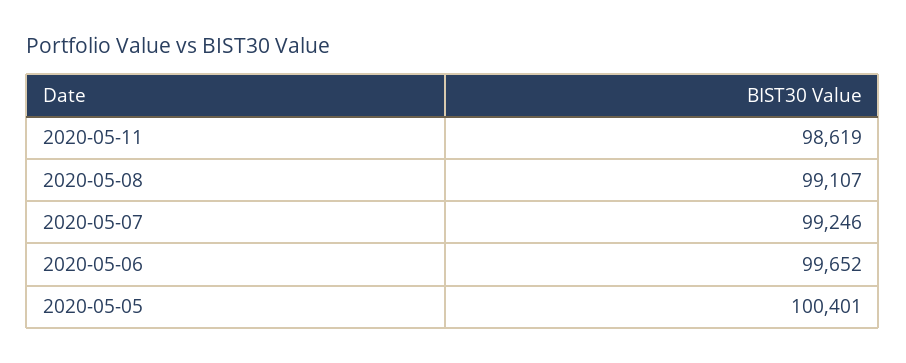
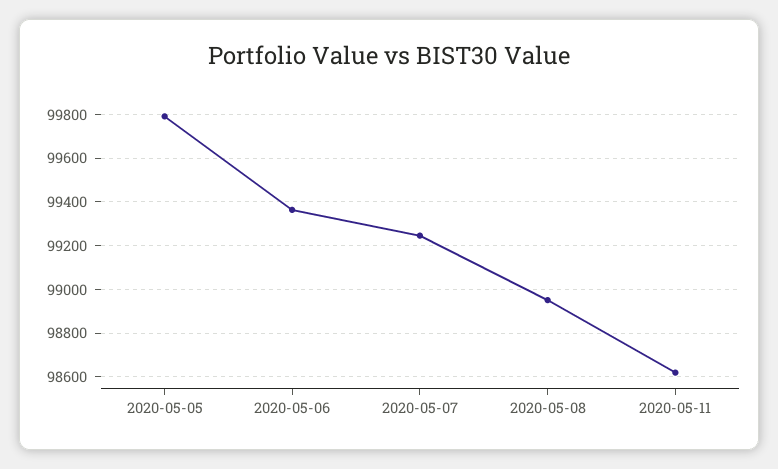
  {
    "2020-05-11": 98619,
-   "2020-05-08": 99107,
+   "2020-05-08": 98950,
    "2020-05-07": 99246,
-   "2020-05-06": 99652,
+   "2020-05-06": 99350,
-   "2020-05-05": 100401
+   "2020-05-05": 99800
  }

